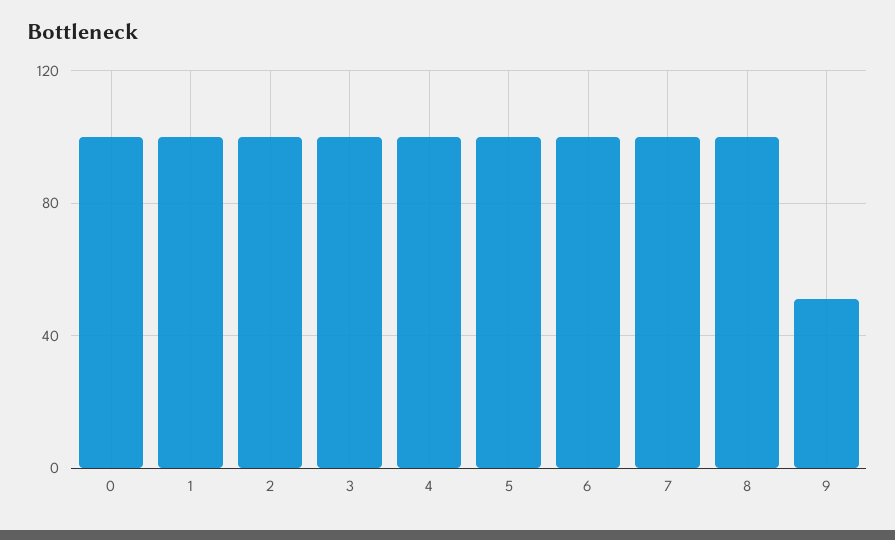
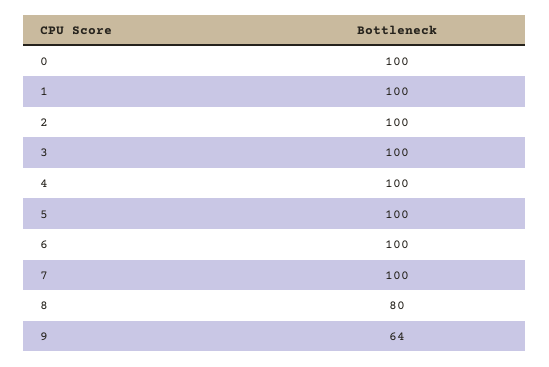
  {
    "0": 100,
    "1": 100,
    "2": 100,
    "3": 100,
    "4": 100,
    "5": 100,
    "6": 100,
    "7": 100,
-   "8": 100,
+   "8": 80,
-   "9": 50
+   "9": 64
  }

